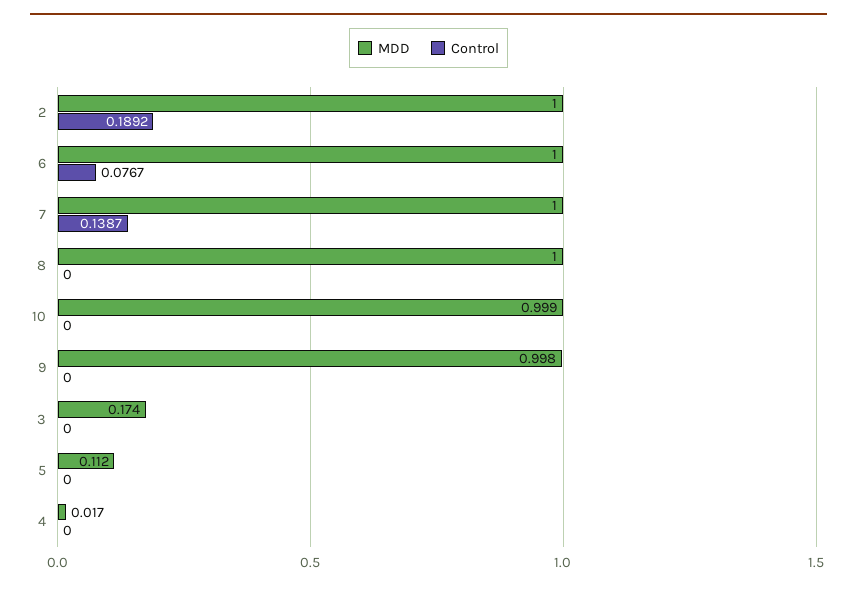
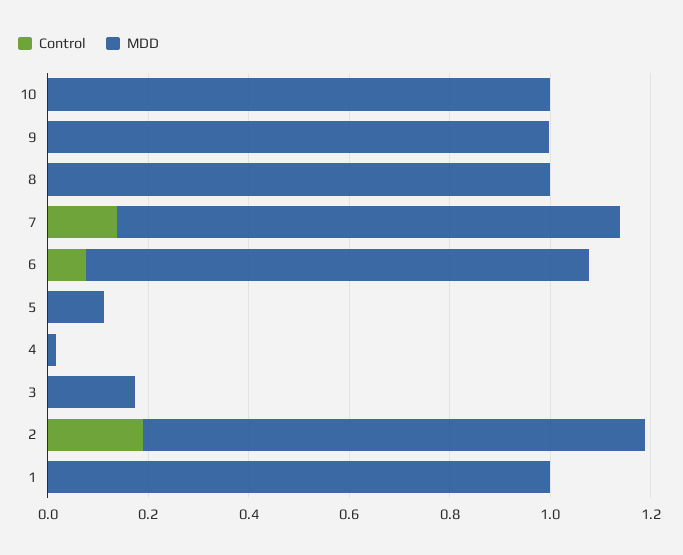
  {
    "MDD": {
      "2": 1,
      "6": 1,
      "7": 1,
      "8": 1,
      "10": 0.999,
      "9": 0.998,
      "3": 0.174,
      "5": 0.112,
-     "4": 0.017
+     "4": 0.017,
+     "1": 1
    },
    "Control": {
      "2": 0.1892,
      "6": 0.0767,
      "7": 0.1387,
      "8": 0,
      "10": 0,
      "9": 0,
      "3": 0,
      "5": 0,
-     "4": 0
+     "4": 0,
+     "1": 0
    }
  }

